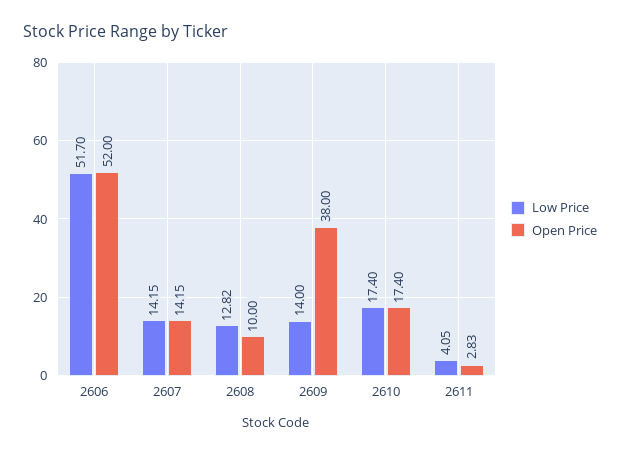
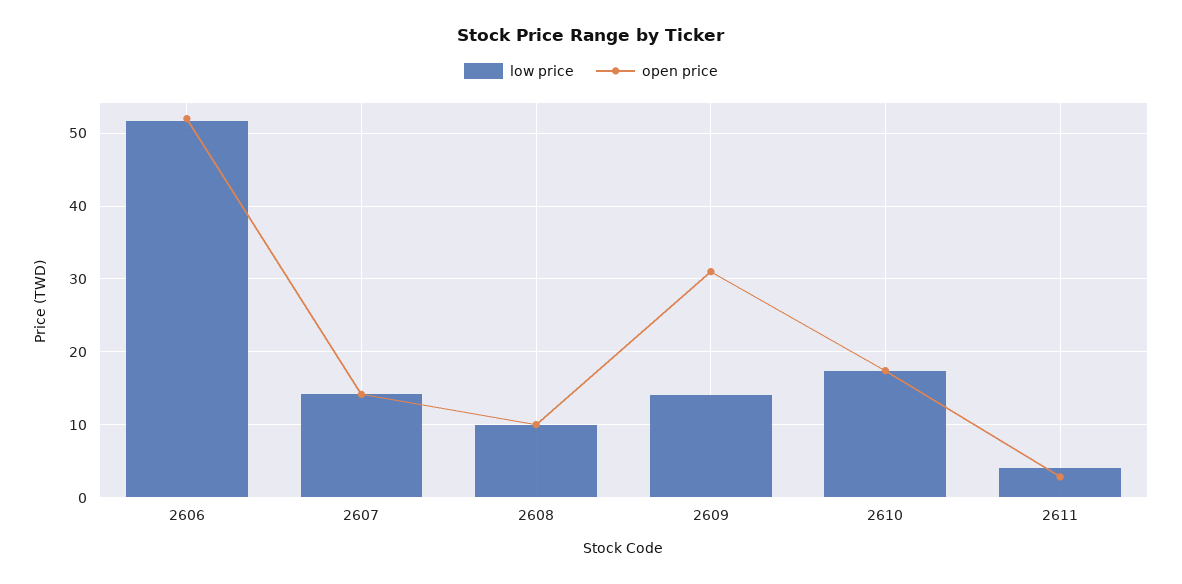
  {
    "Low Price": {
      "2606": 51.7,
      "2607": 14.15,
-     "2608": 12.82,
+     "2608": 10,
      "2609": 14,
      "2610": 17.4,
      "2611": 4.05
    },
    "Open Price": {
      "2606": 52,
      "2607": 14.15,
      "2608": 10,
-     "2609": 38,
+     "2609": 31,
      "2610": 17.4,
      "2611": 2.83
    }
  }

